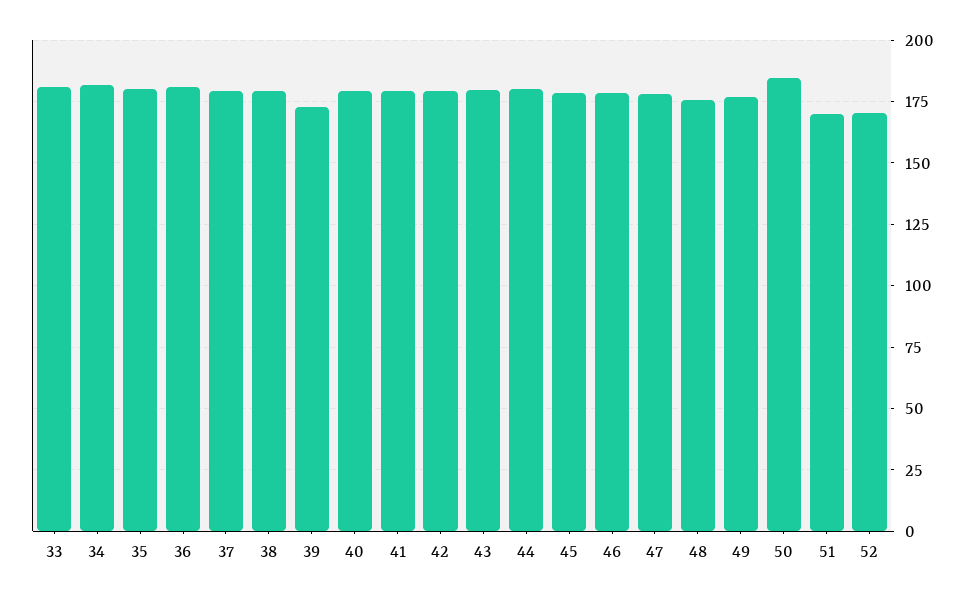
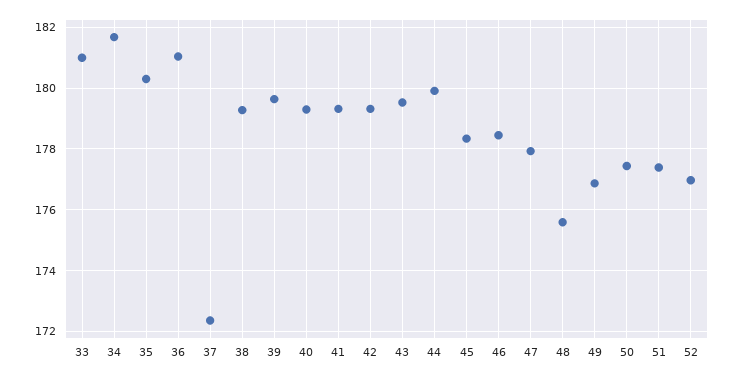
  {
    "33": 181,
    "34": 181.6,
    "35": 180.4,
    "36": 181,
-   "37": 180,
+   "37": 172.4,
    "38": 179.2,
-   "39": 172.5,
+   "39": 179.6,
    "40": 179.4,
    "41": 179.4,
    "42": 179.4,
    "43": 179.6,
    "44": 180,
    "45": 178.4,
    "46": 178.4,
    "47": 178,
    "48": 175.6,
    "49": 176.8,
-   "50": 185,
+   "50": 177.4,
-   "51": 170,
+   "51": 177.4,
-   "52": 170
+   "52": 177
  }

